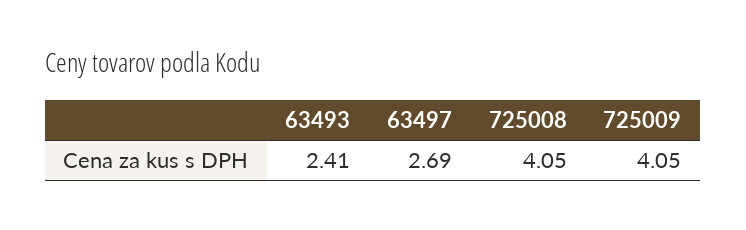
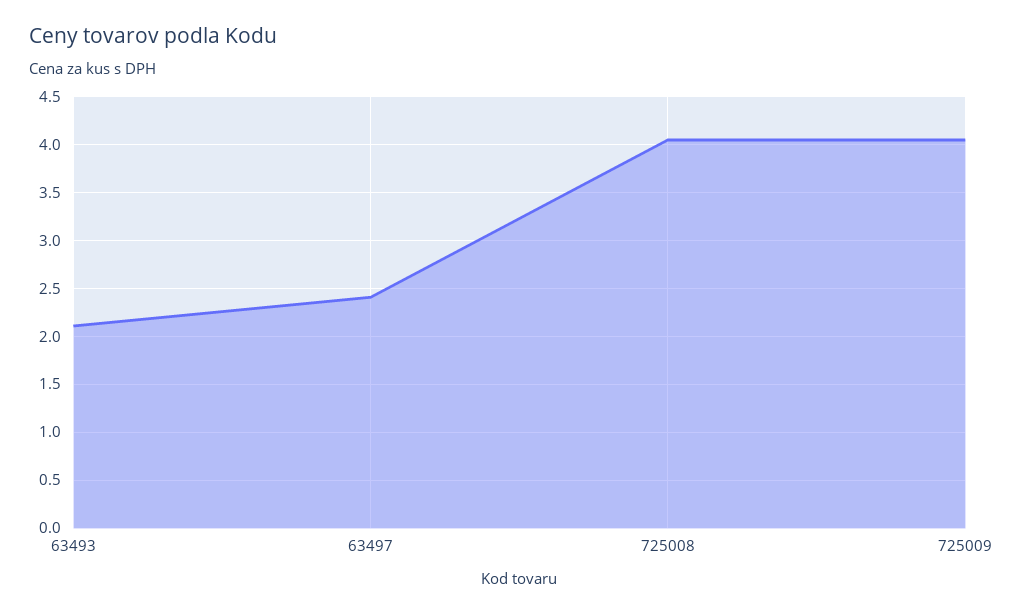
  {
-   "63493": 2.41,
+   "63493": 2.1,
-   "63497": 2.69,
+   "63497": 2.4,
    "725008": 4.05,
    "725009": 4.05
  }

